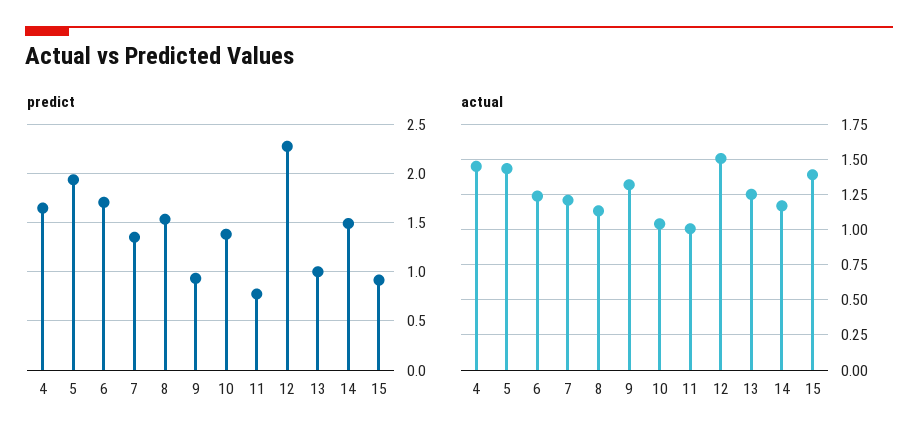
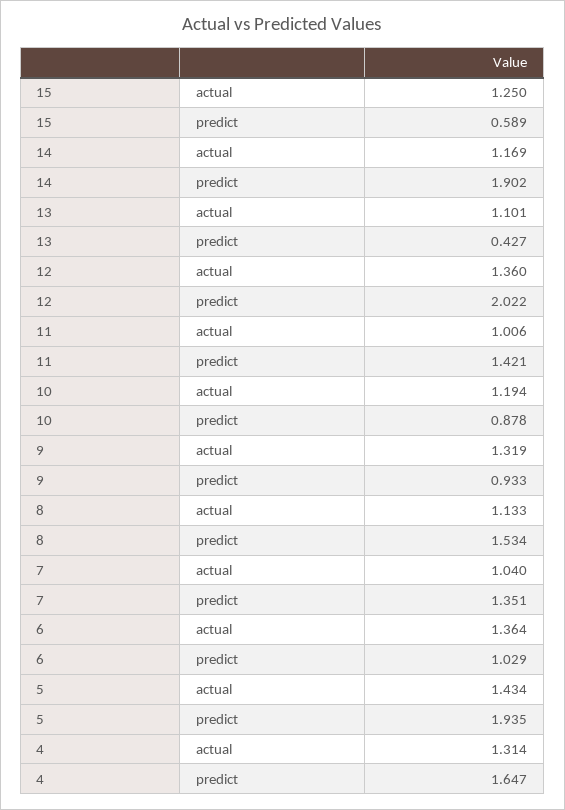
  {
    "predict": {
      "4": 1.647,
      "5": 1.935,
-     "6": 1.7,
+     "6": 1.029,
      "7": 1.351,
      "8": 1.534,
      "9": 0.933,
-     "10": 1.4,
+     "10": 0.878,
-     "11": 0.8,
+     "11": 1.421,
-     "12": 2.3,
+     "12": 2.022,
-     "13": 1,
+     "13": 0.427,
-     "14": 1.5,
+     "14": 1.902,
-     "15": 0.9
+     "15": 0.589
    },
    "actual": {
-     "4": 1.45,
+     "4": 1.314,
      "5": 1.434,
-     "6": 1.25,
+     "6": 1.364,
-     "7": 1.2,
+     "7": 1.04,
      "8": 1.133,
      "9": 1.319,
-     "10": 1.05,
+     "10": 1.194,
      "11": 1.006,
-     "12": 1.5,
+     "12": 1.36,
-     "13": 1.25,
+     "13": 1.101,
      "14": 1.169,
-     "15": 1.4
+     "15": 1.25
    }
  }

